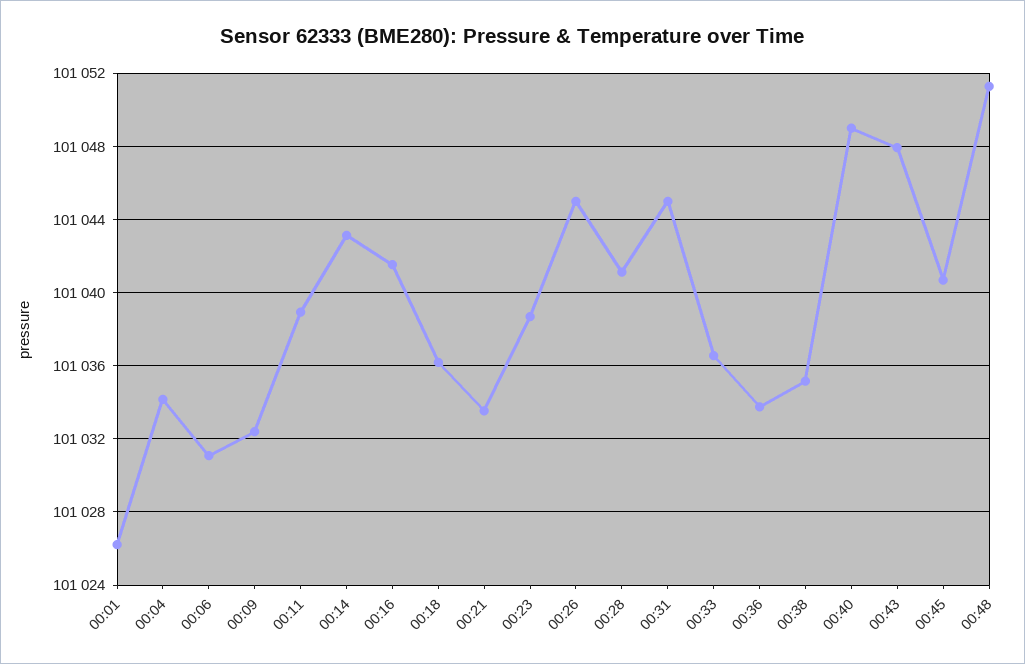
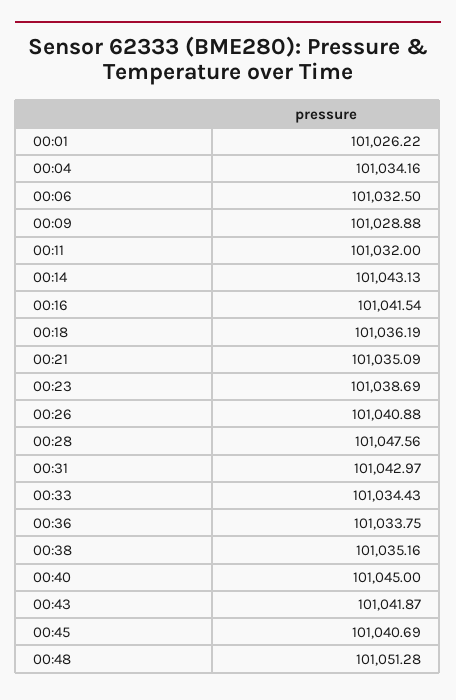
  {
    "00:01": 101026.22,
    "00:04": 101034.16,
-   "00:06": 101031,
+   "00:06": 101032.5,
-   "00:09": 101032.5,
+   "00:09": 101028.88,
-   "00:11": 101039,
+   "00:11": 101032,
    "00:14": 101043.13,
    "00:16": 101041.54,
    "00:18": 101036.19,
-   "00:21": 101033.5,
+   "00:21": 101035.09,
    "00:23": 101038.69,
-   "00:26": 101045,
+   "00:26": 101040.88,
-   "00:28": 101041,
+   "00:28": 101047.56,
-   "00:31": 101045,
+   "00:31": 101042.97,
-   "00:33": 101036.5,
+   "00:33": 101034.43,
    "00:36": 101033.75,
    "00:38": 101035.16,
-   "00:40": 101049,
+   "00:40": 101045,
-   "00:43": 101048,
+   "00:43": 101041.87,
    "00:45": 101040.69,
    "00:48": 101051.28
  }

